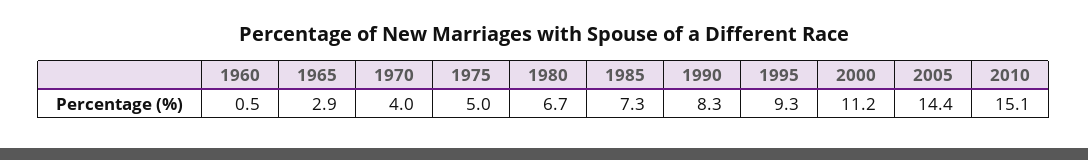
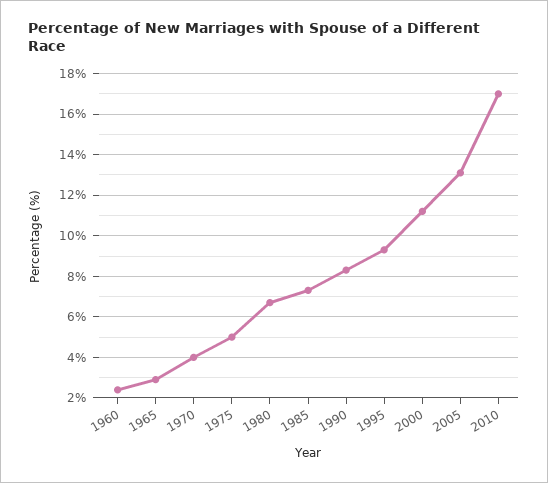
  {
-   "1960": 0.5,
+   "1960": 2.5,
    "1965": 2.9,
    "1970": 4,
    "1975": 5,
    "1980": 6.7,
    "1985": 7.3,
    "1990": 8.3,
    "1995": 9.3,
    "2000": 11.2,
-   "2005": 14.4,
+   "2005": 13,
-   "2010": 15.1
+   "2010": 17
  }

